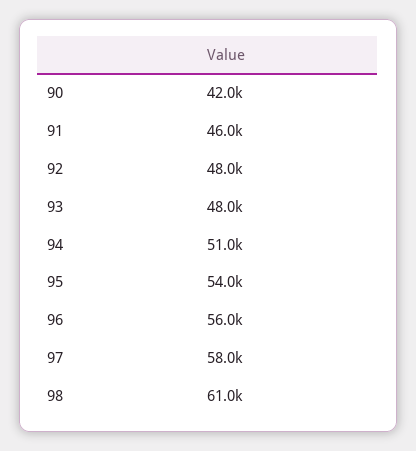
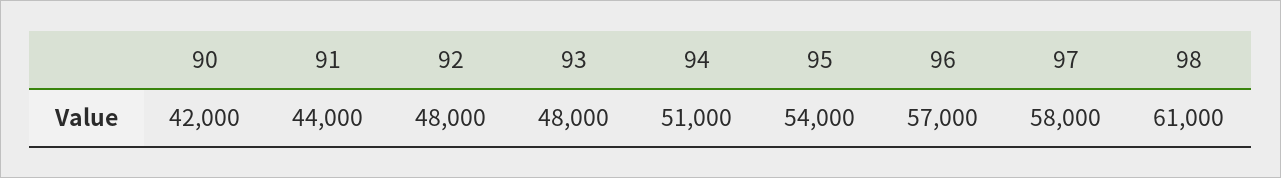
  {
    "90": 42000,
-   "91": 46000,
+   "91": 44000,
    "92": 48000,
    "93": 48000,
    "94": 51000,
    "95": 54000,
-   "96": 56000,
+   "96": 57000,
    "97": 58000,
    "98": 61000
  }

